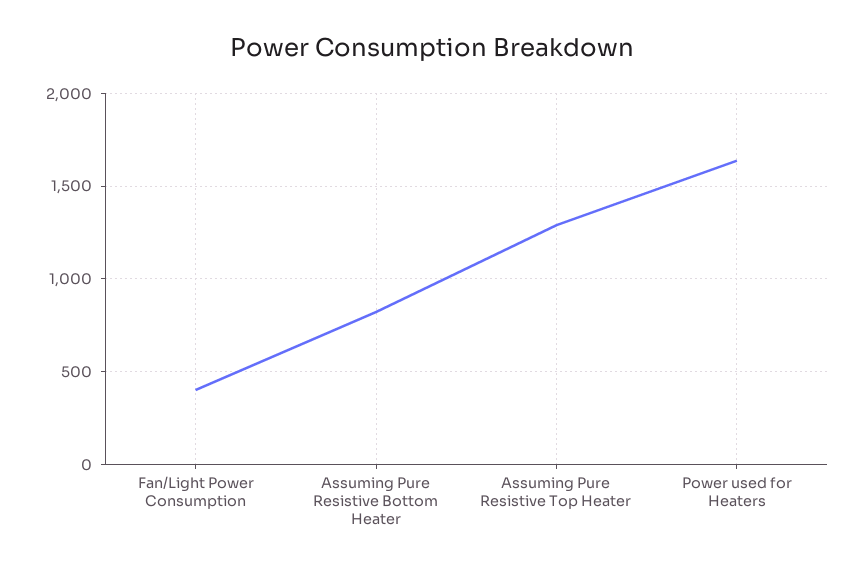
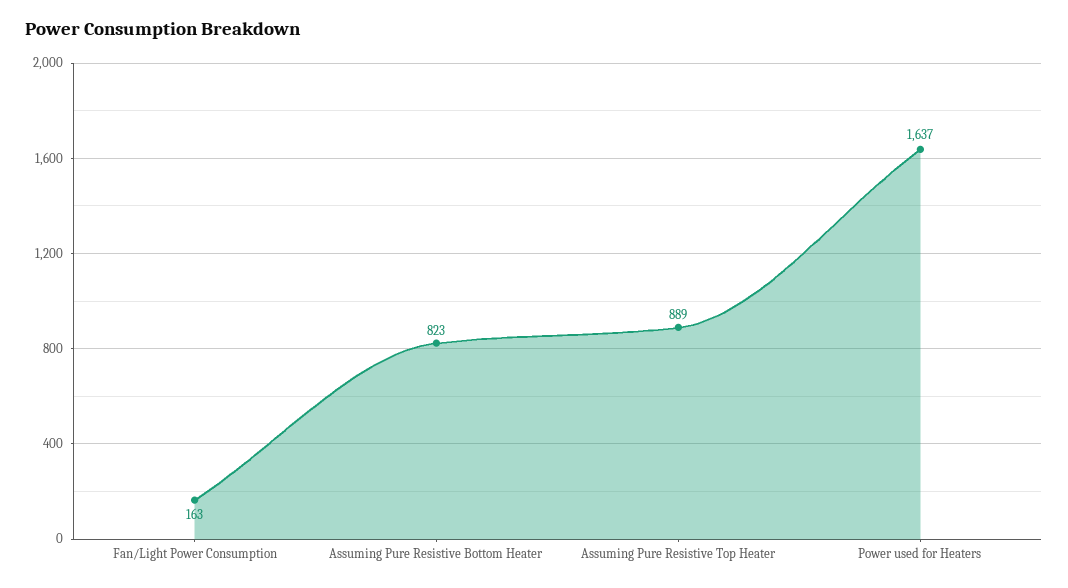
  {
-   "Fan/Light Power Consumption": 400,
+   "Fan/Light Power Consumption": 163,
    "Assuming Pure Resistive Bottom Heater": 823,
-   "Assuming Pure Resistive Top Heater": 1300,
+   "Assuming Pure Resistive Top Heater": 889,
    "Power used for Heaters": 1637
  }

